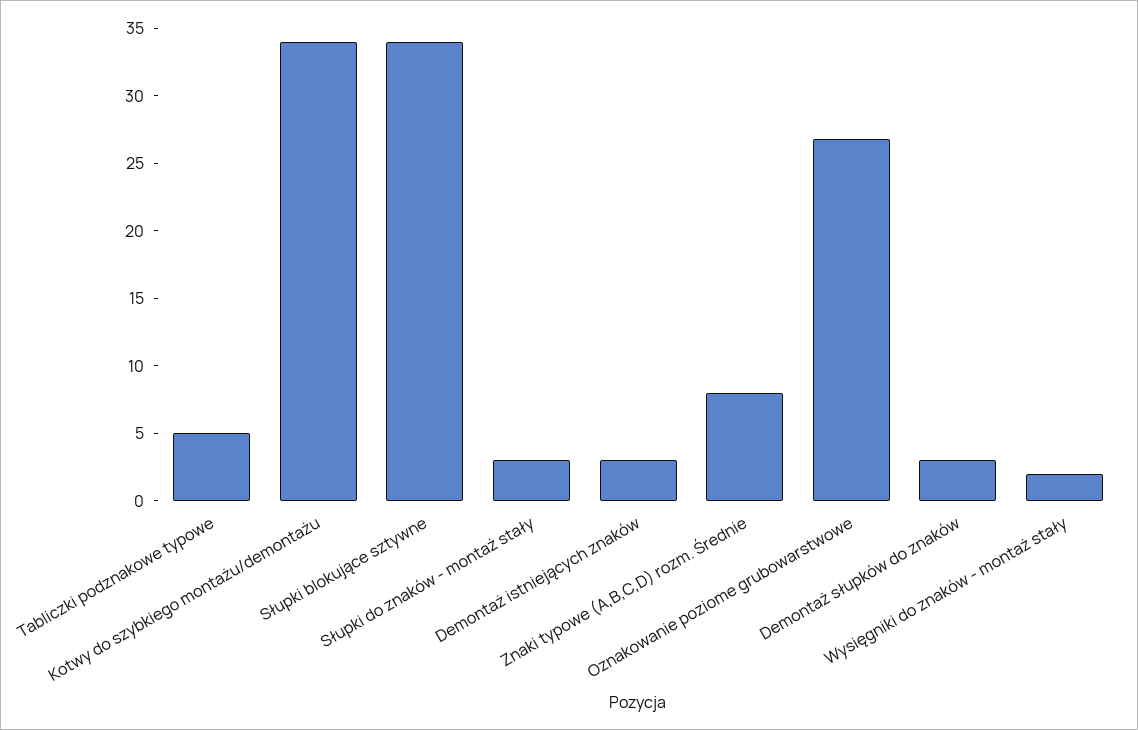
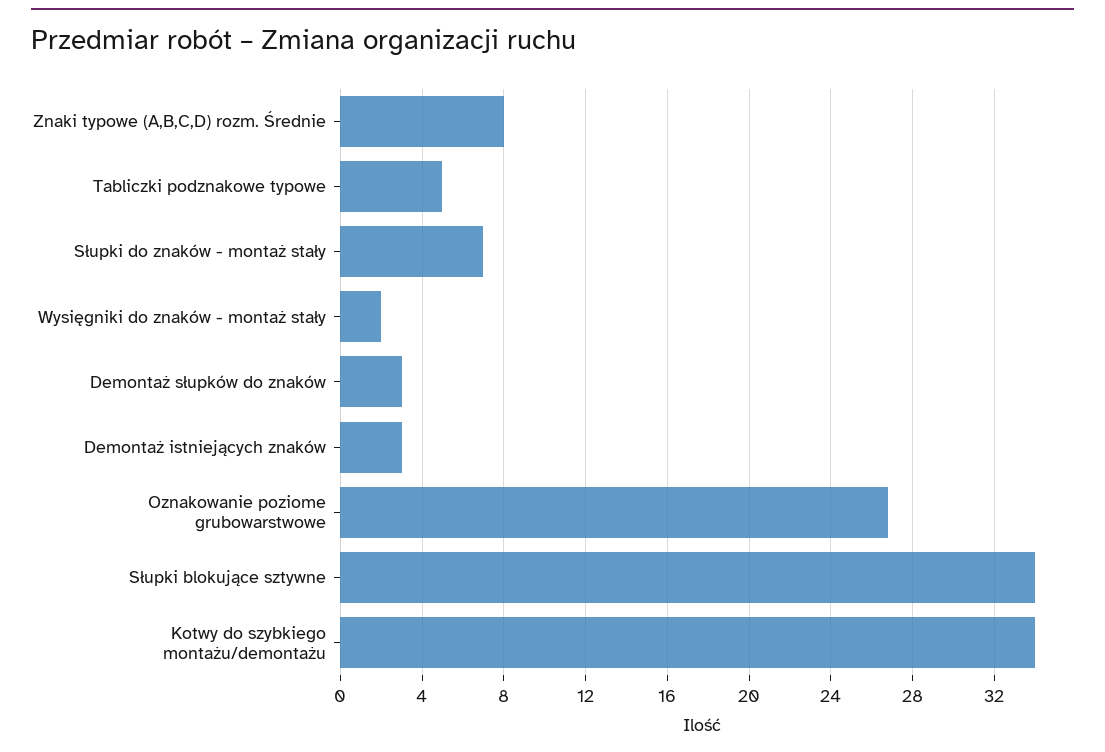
  {
    "Tabliczki podznakowe typowe": 5,
    "Kotwy do szybkiego montażu/demontażu": 34,
    "Słupki blokujące sztywne": 34,
-   "Słupki do znaków - montaż stały": 3,
+   "Słupki do znaków - montaż stały": 7,
    "Demontaż istniejących znaków": 3,
    "Znaki typowe (A,B,C,D) rozm. Średnie": 8,
    "Oznakowanie poziome grubowarstwowe": 27,
    "Demontaż słupków do znaków": 3,
    "Wysięgniki do znaków - montaż stały": 2
  }

